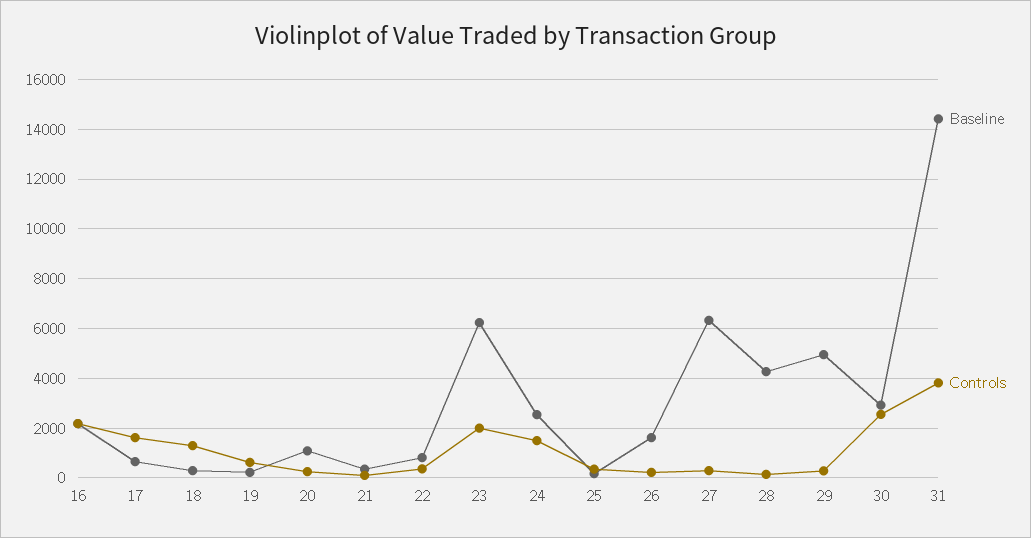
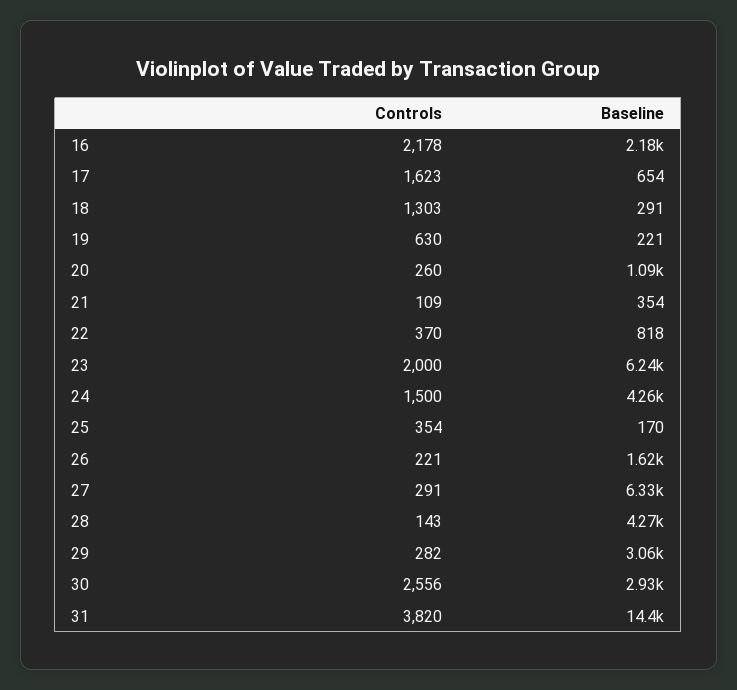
  {
    "Baseline": {
      "16": 2180,
      "17": 654,
      "18": 291,
      "19": 221,
      "20": 1090,
      "21": 354,
      "22": 818,
      "23": 6240,
-     "24": 2500,
+     "24": 4260,
      "25": 170,
      "26": 1620,
      "27": 6330,
      "28": 4270,
-     "29": 5000,
+     "29": 3060,
      "30": 2930,
      "31": 14400
    },
    "Controls": {
      "16": 2178,
      "17": 1623,
      "18": 1303,
      "19": 630,
      "20": 260,
      "21": 109,
      "22": 370,
      "23": 2000,
      "24": 1500,
      "25": 354,
      "26": 221,
      "27": 291,
      "28": 143,
      "29": 282,
      "30": 2556,
      "31": 3820
    }
  }

